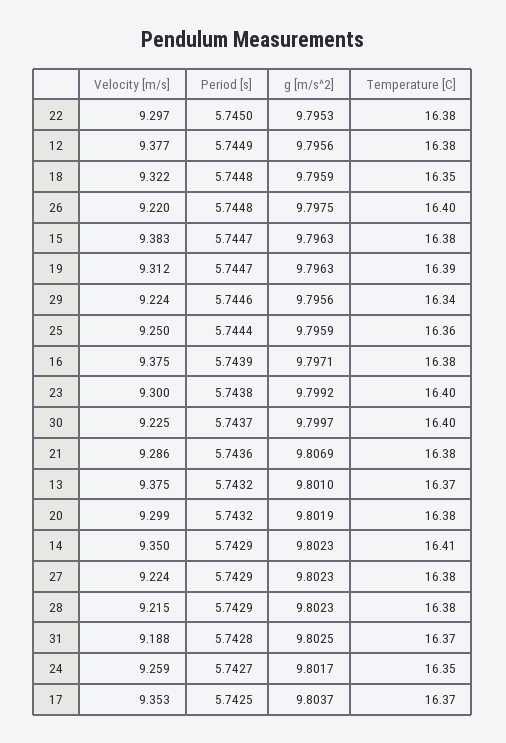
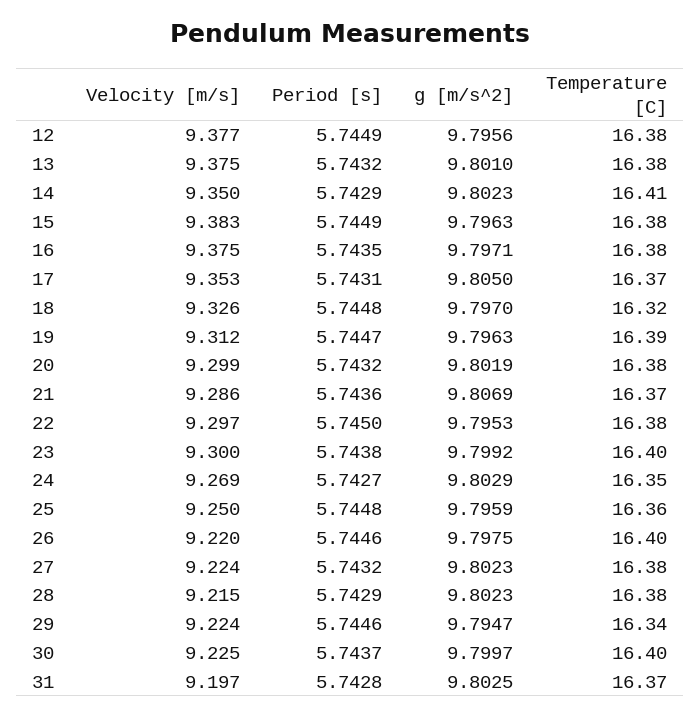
  {
    "Velocity [m/s]": {
      "22": 9.297,
      "12": 9.377,
-     "18": 9.322,
+     "18": 9.326,
      "26": 9.22,
      "15": 9.383,
      "19": 9.312,
      "29": 9.224,
      "25": 9.25,
      "16": 9.375,
      "23": 9.3,
      "30": 9.225,
      "21": 9.286,
      "13": 9.375,
      "20": 9.299,
      "14": 9.35,
      "27": 9.224,
      "28": 9.215,
-     "31": 9.188,
+     "31": 9.197,
-     "24": 9.259,
+     "24": 9.269,
      "17": 9.353
    },
    "Period [s]": {
      "22": 5.745,
      "12": 5.7449,
      "18": 5.7448,
-     "26": 5.7448,
+     "26": 5.7446,
-     "15": 5.7447,
+     "15": 5.7449,
      "19": 5.7447,
      "29": 5.7446,
-     "25": 5.7444,
+     "25": 5.7448,
-     "16": 5.7439,
+     "16": 5.7435,
      "23": 5.7438,
      "30": 5.7437,
      "21": 5.7436,
      "13": 5.7432,
      "20": 5.7432,
      "14": 5.7429,
-     "27": 5.7429,
+     "27": 5.7432,
      "28": 5.7429,
      "31": 5.7428,
      "24": 5.7427,
-     "17": 5.7425
+     "17": 5.7431
    },
    "g [m/s^2]": {
      "22": 9.7953,
      "12": 9.7956,
-     "18": 9.7959,
+     "18": 9.797,
      "26": 9.7975,
      "15": 9.7963,
      "19": 9.7963,
-     "29": 9.7956,
+     "29": 9.7947,
      "25": 9.7959,
      "16": 9.7971,
      "23": 9.7992,
      "30": 9.7997,
      "21": 9.8069,
      "13": 9.801,
      "20": 9.8019,
      "14": 9.8023,
      "27": 9.8023,
      "28": 9.8023,
      "31": 9.8025,
-     "24": 9.8017,
+     "24": 9.8029,
-     "17": 9.8037
+     "17": 9.805
    },
    "Temperature [C]": {
      "22": 16.38,
      "12": 16.38,
-     "18": 16.35,
+     "18": 16.32,
      "26": 16.4,
      "15": 16.38,
      "19": 16.39,
      "29": 16.34,
      "25": 16.36,
      "16": 16.38,
      "23": 16.4,
      "30": 16.4,
-     "21": 16.38,
+     "21": 16.37,
-     "13": 16.37,
+     "13": 16.38,
      "20": 16.38,
      "14": 16.41,
      "27": 16.38,
      "28": 16.38,
      "31": 16.37,
      "24": 16.35,
      "17": 16.37
    }
  }

